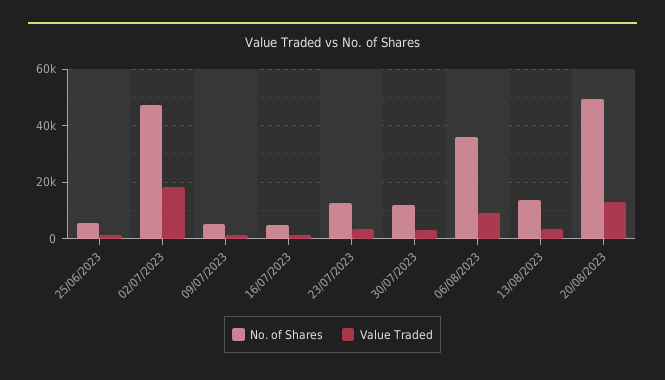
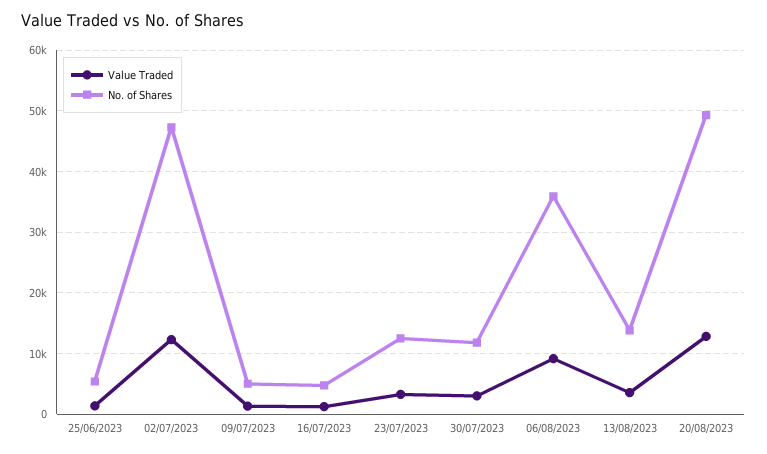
  {
    "No. of Shares": {
      "25/06/2023": 5000,
      "02/07/2023": 47000,
      "09/07/2023": 5000,
      "16/07/2023": 5000,
      "23/07/2023": 12000,
      "30/07/2023": 12000,
      "06/08/2023": 36000,
      "13/08/2023": 14000,
      "20/08/2023": 49000
    },
    "Value Traded": {
      "25/06/2023": 1000,
-     "02/07/2023": 17500,
+     "02/07/2023": 12000,
      "09/07/2023": 1000,
      "16/07/2023": 1000,
      "23/07/2023": 3000,
      "30/07/2023": 3000,
      "06/08/2023": 9000,
      "13/08/2023": 4000,
      "20/08/2023": 13000
    }
  }

